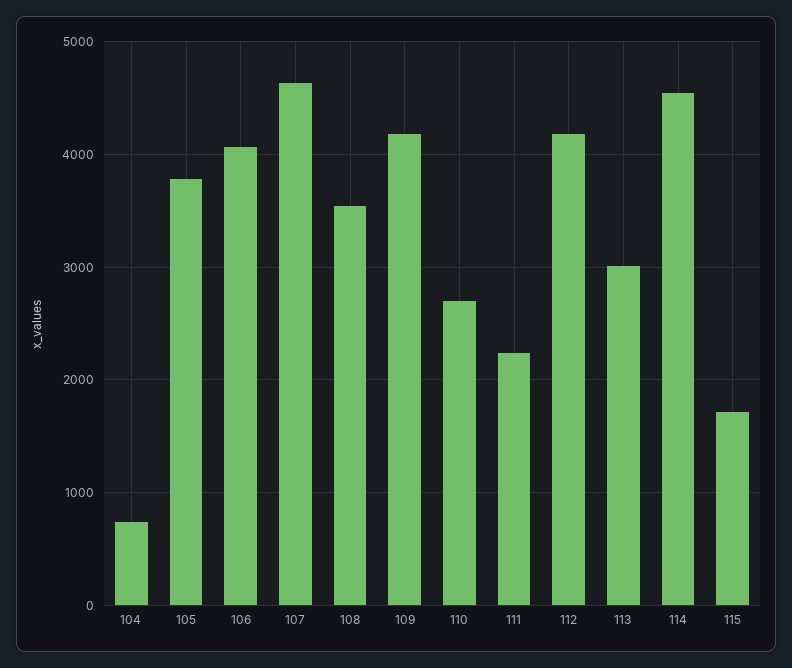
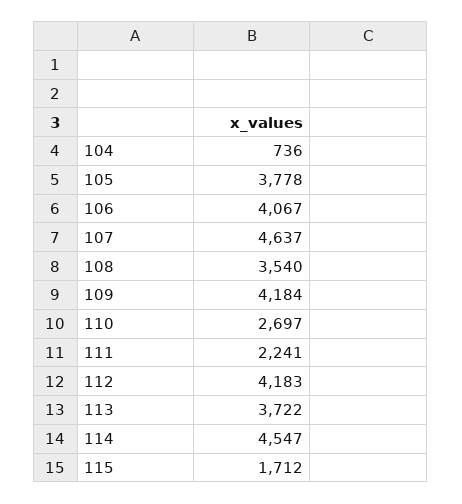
  {
    "104": 736,
    "105": 3778,
    "106": 4067,
    "107": 4637,
    "108": 3540,
    "109": 4184,
    "110": 2697,
    "111": 2241,
    "112": 4183,
-   "113": 3000,
+   "113": 3722,
    "114": 4547,
    "115": 1712
  }

